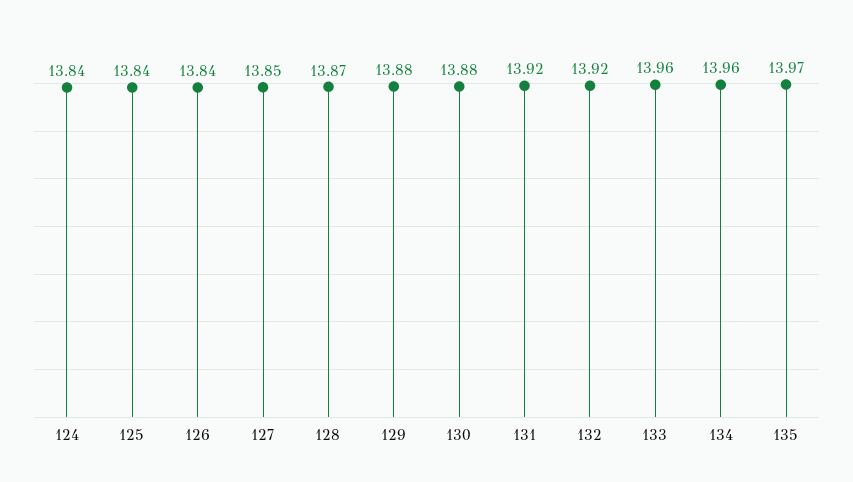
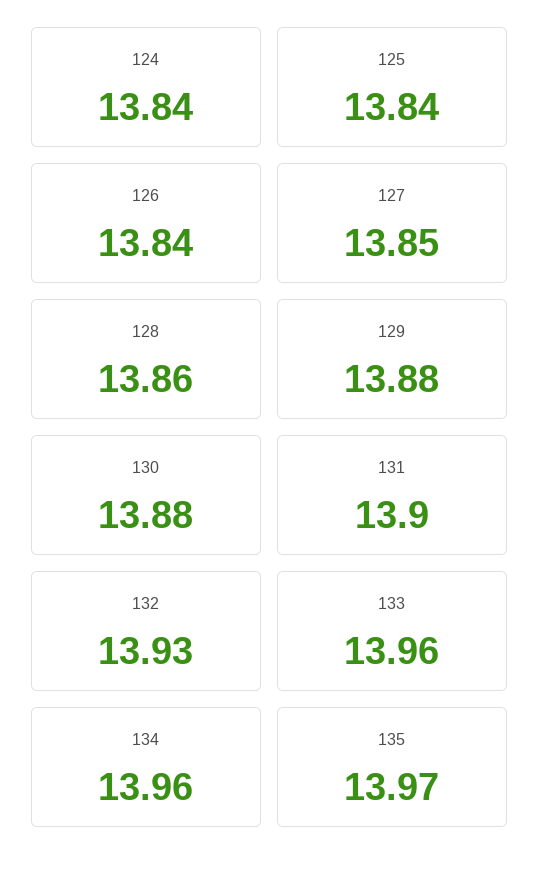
  {
    "124": 13.84,
    "125": 13.84,
    "126": 13.84,
    "127": 13.85,
-   "128": 13.87,
+   "128": 13.86,
    "129": 13.88,
    "130": 13.88,
-   "131": 13.92,
+   "131": 13.9,
-   "132": 13.92,
+   "132": 13.93,
    "133": 13.96,
    "134": 13.96,
    "135": 13.97
  }

